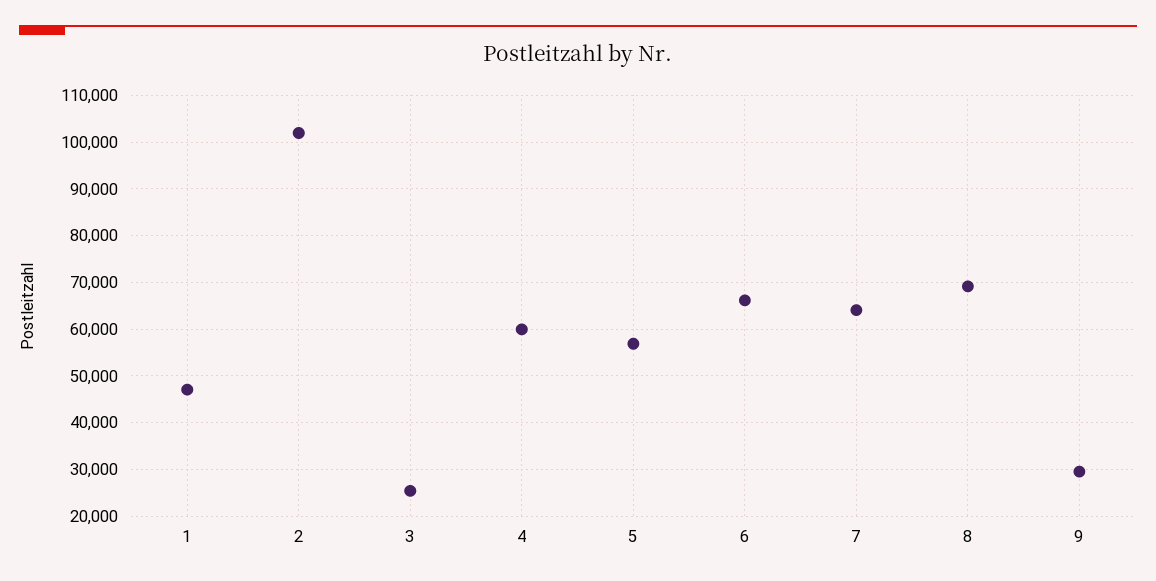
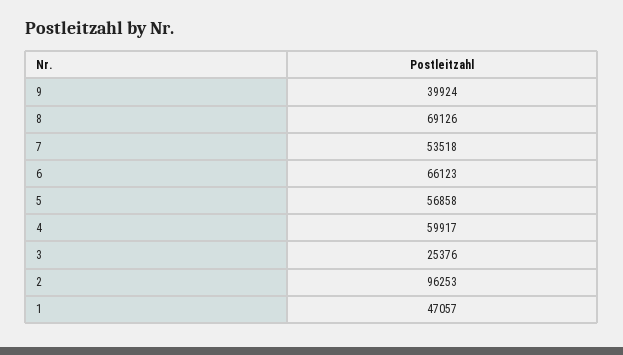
  {
    "1": 47057,
-   "2": 102000,
+   "2": 96253,
    "3": 25376,
    "4": 59917,
    "5": 56858,
    "6": 66123,
-   "7": 64000,
+   "7": 53518,
    "8": 69126,
-   "9": 30000
+   "9": 39924
  }

